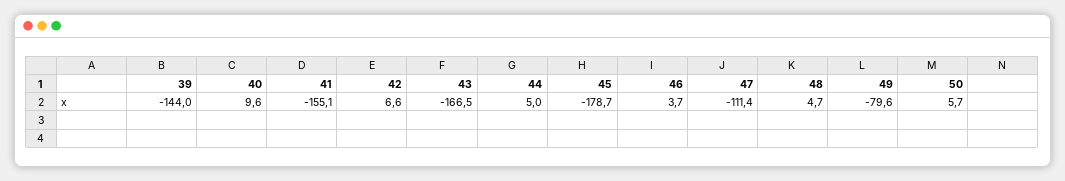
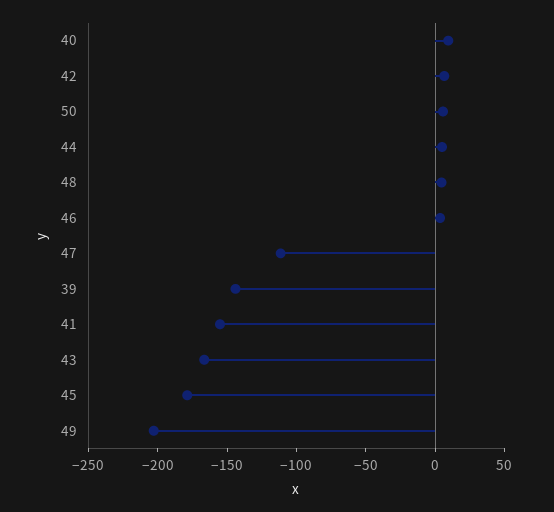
  {
    "39": -144,
    "40": 9.6,
    "41": -155.1,
    "42": 6.6,
    "43": -166.5,
    "44": 5,
    "45": -178.7,
    "46": 3.7,
    "47": -111.4,
    "48": 4.7,
-   "49": -79.6,
+   "49": -200,
    "50": 5.7
  }

